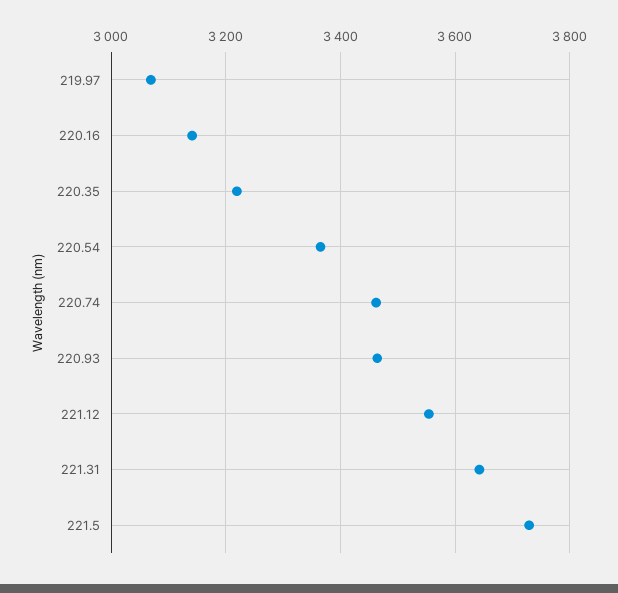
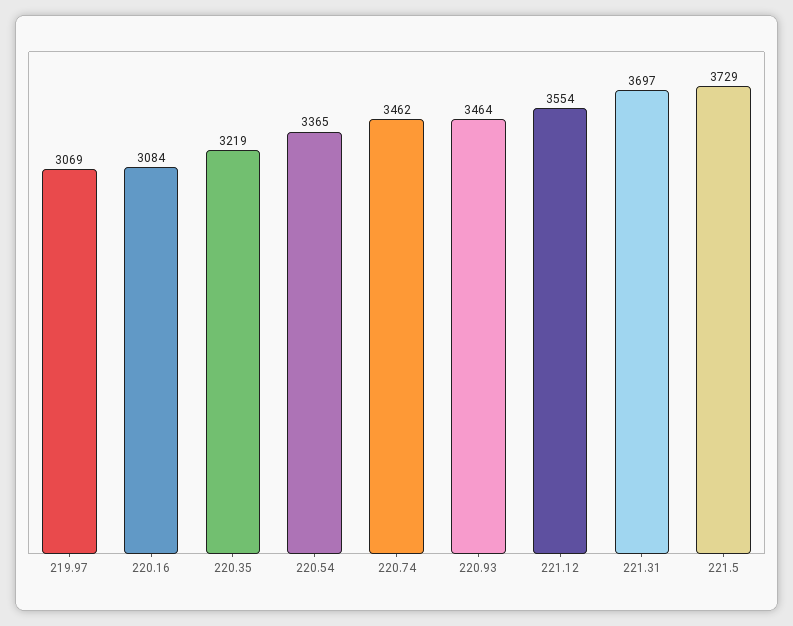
  {
    "219.97": 3069,
-   "220.16": 3140,
+   "220.16": 3084,
    "220.35": 3219,
    "220.54": 3365,
    "220.74": 3462,
    "220.93": 3464,
    "221.12": 3554,
-   "221.31": 3640,
+   "221.31": 3697,
    "221.5": 3729
  }

